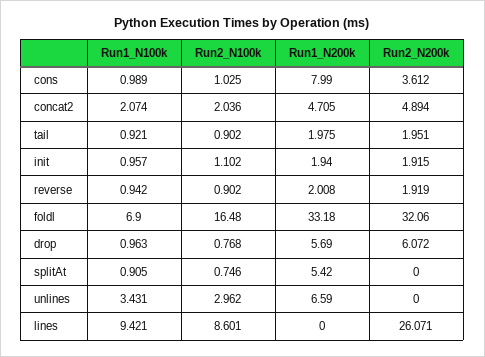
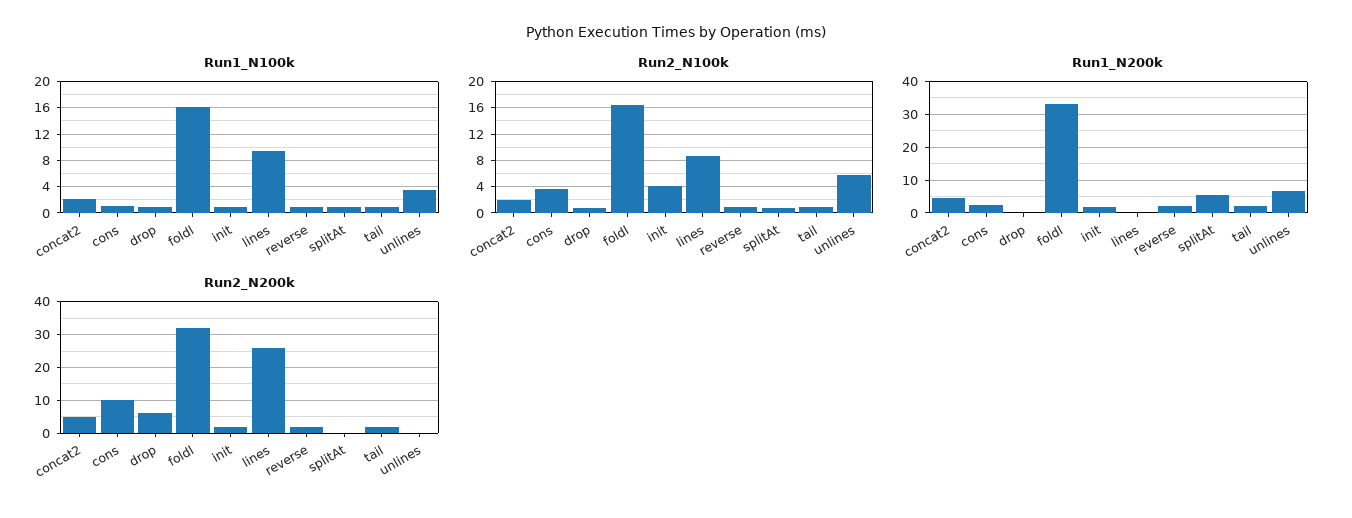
  {
    "Run1_N100k": {
      "cons": 0.989,
      "concat2": 2.074,
      "tail": 0.921,
      "init": 0.957,
      "reverse": 0.942,
-     "foldl": 6.9,
+     "foldl": 16,
      "drop": 0.963,
      "splitAt": 0.905,
      "unlines": 3.431,
      "lines": 9.421
    },
    "Run2_N100k": {
-     "cons": 1.025,
+     "cons": 4,
      "concat2": 2.036,
      "tail": 0.902,
-     "init": 1.102,
+     "init": 4,
      "reverse": 0.902,
      "foldl": 16.48,
      "drop": 0.768,
      "splitAt": 0.746,
-     "unlines": 2.962,
+     "unlines": 6,
      "lines": 8.601
    },
    "Run1_N200k": {
-     "cons": 7.99,
+     "cons": 2,
      "concat2": 4.705,
      "tail": 1.975,
      "init": 1.94,
      "reverse": 2.008,
      "foldl": 33.18,
-     "drop": 5.69,
+     "drop": 0,
      "splitAt": 5.42,
      "unlines": 6.59,
      "lines": 0
    },
    "Run2_N200k": {
-     "cons": 3.612,
+     "cons": 10,
      "concat2": 4.894,
      "tail": 1.951,
      "init": 1.915,
      "reverse": 1.919,
      "foldl": 32.06,
      "drop": 6.072,
      "splitAt": 0,
      "unlines": 0,
      "lines": 26.071
    }
  }

